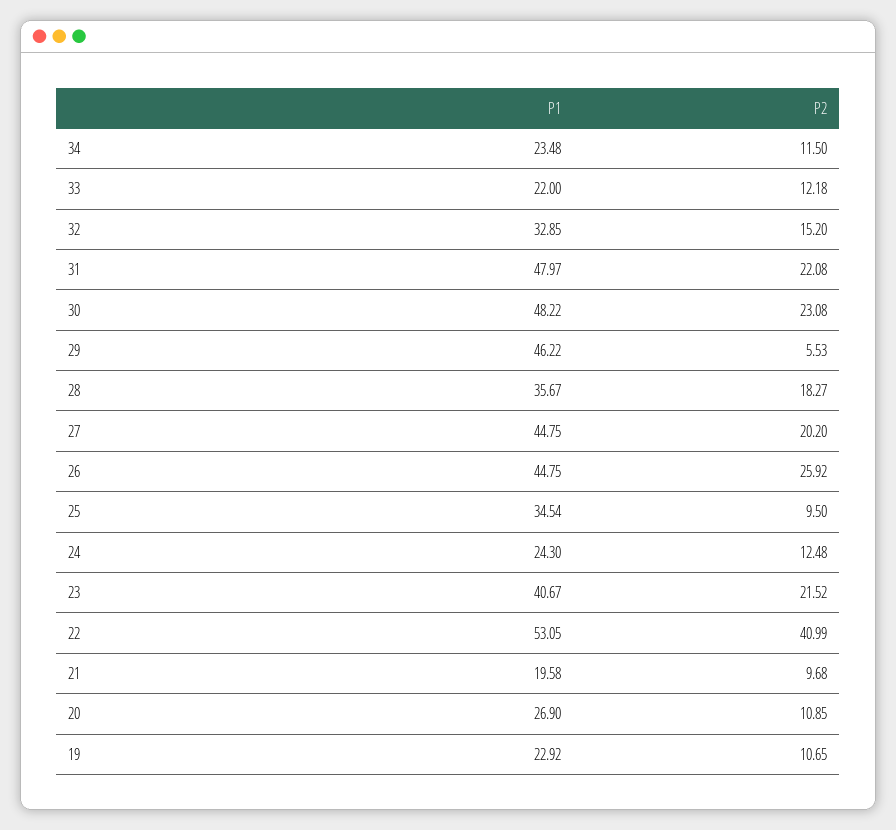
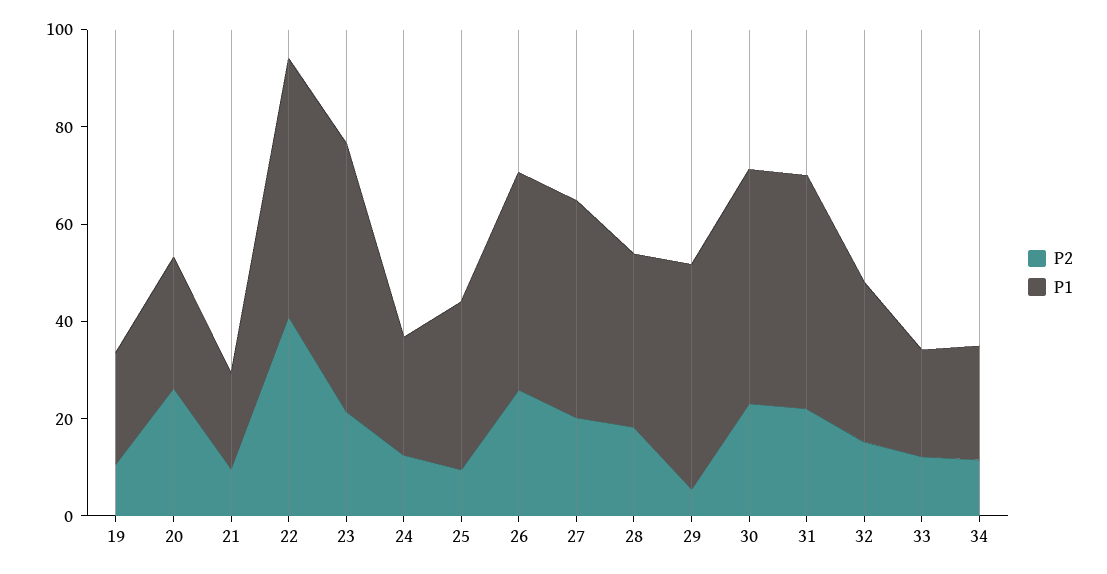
  {
    "P1": {
      "34": 23.48,
      "33": 22,
      "32": 32.85,
      "31": 47.97,
      "30": 48.22,
      "29": 46.22,
      "28": 35.67,
      "27": 44.75,
      "26": 44.75,
      "25": 34.54,
      "24": 24.3,
-     "23": 40.67,
+     "23": 55,
      "22": 53.05,
      "21": 19.58,
      "20": 26.9,
      "19": 22.92
    },
    "P2": {
      "34": 11.5,
      "33": 12.18,
      "32": 15.2,
      "31": 22.08,
      "30": 23.08,
      "29": 5.53,
      "28": 18.27,
      "27": 20.2,
      "26": 25.92,
      "25": 9.5,
      "24": 12.48,
      "23": 21.52,
      "22": 40.99,
      "21": 9.68,
-     "20": 10.85,
+     "20": 25,
      "19": 10.65
    }
  }

